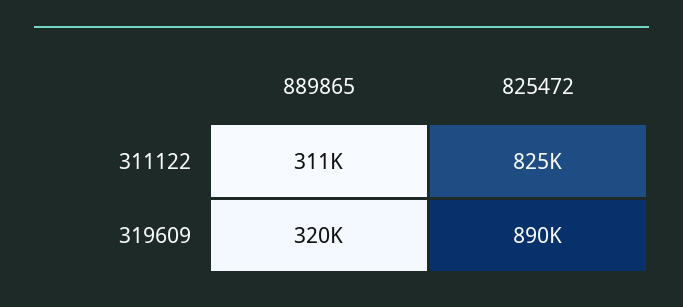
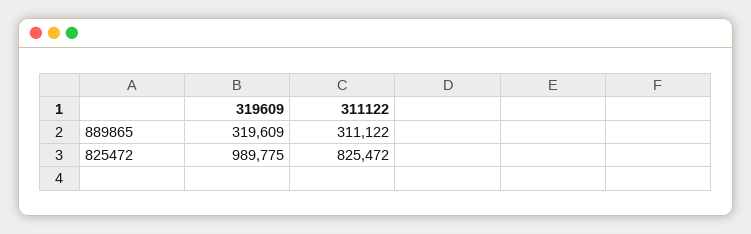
  {
    "889865": {
      "311122": 311122,
      "319609": 319609
    },
    "825472": {
      "311122": 825472,
-     "319609": 890000
+     "319609": 989775
    }
  }

